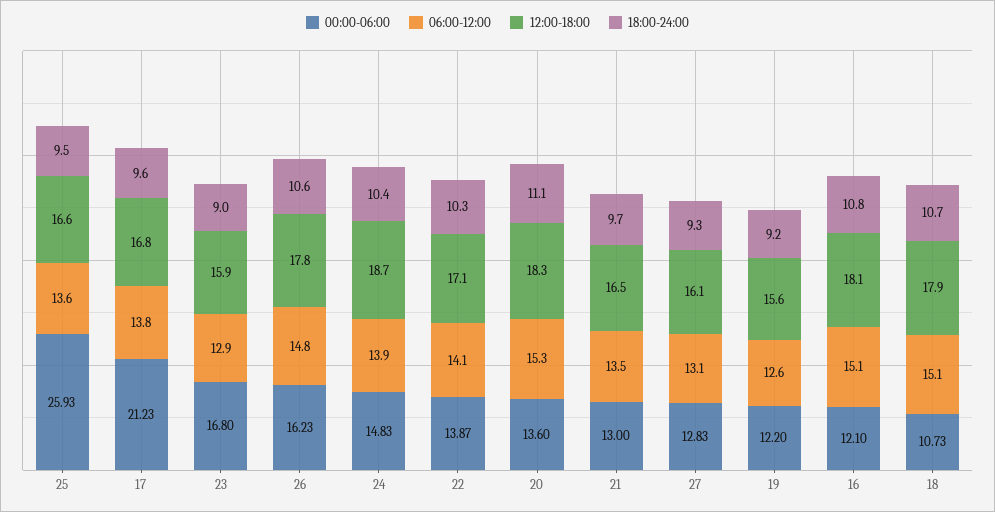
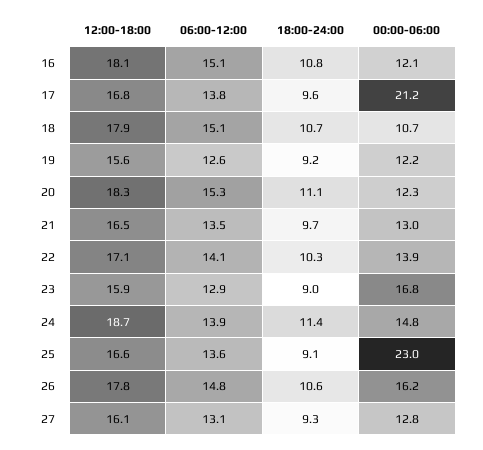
  {
    "00:00-06:00": {
-     "25": 25.93,
+     "25": 23,
      "17": 21.23,
      "23": 16.8,
      "26": 16.23,
      "24": 14.83,
      "22": 13.87,
-     "20": 13.6,
+     "20": 12.3,
      "21": 13,
      "27": 12.83,
      "19": 12.2,
      "16": 12.1,
      "18": 10.73
    },
    "06:00-12:00": {
      "25": 13.6,
      "17": 13.8,
      "23": 12.9,
      "26": 14.8,
      "24": 13.9,
      "22": 14.1,
      "20": 15.3,
      "21": 13.5,
      "27": 13.1,
      "19": 12.6,
      "16": 15.1,
      "18": 15.1
    },
    "12:00-18:00": {
      "25": 16.6,
      "17": 16.8,
      "23": 15.9,
      "26": 17.8,
      "24": 18.7,
      "22": 17.1,
      "20": 18.3,
      "21": 16.5,
      "27": 16.1,
      "19": 15.6,
      "16": 18.1,
      "18": 17.9
    },
    "18:00-24:00": {
-     "25": 9.5,
+     "25": 9.1,
      "17": 9.6,
      "23": 9,
      "26": 10.6,
-     "24": 10.4,
+     "24": 11.4,
      "22": 10.3,
      "20": 11.1,
      "21": 9.7,
      "27": 9.3,
      "19": 9.2,
      "16": 10.8,
      "18": 10.7
    }
  }

